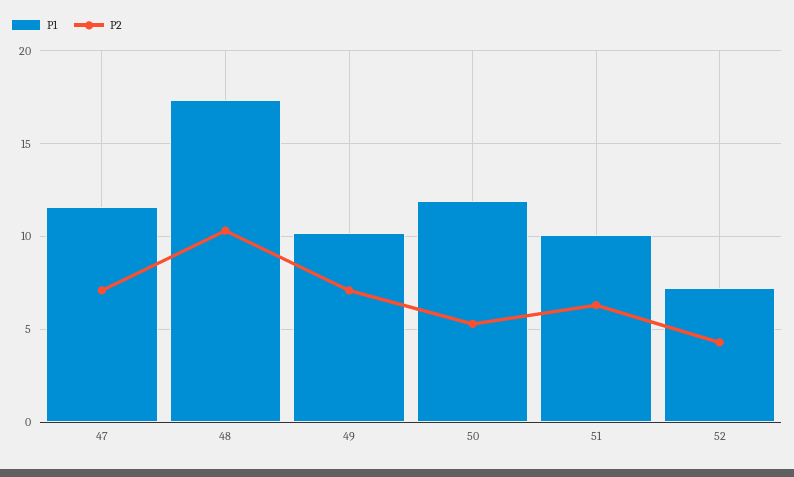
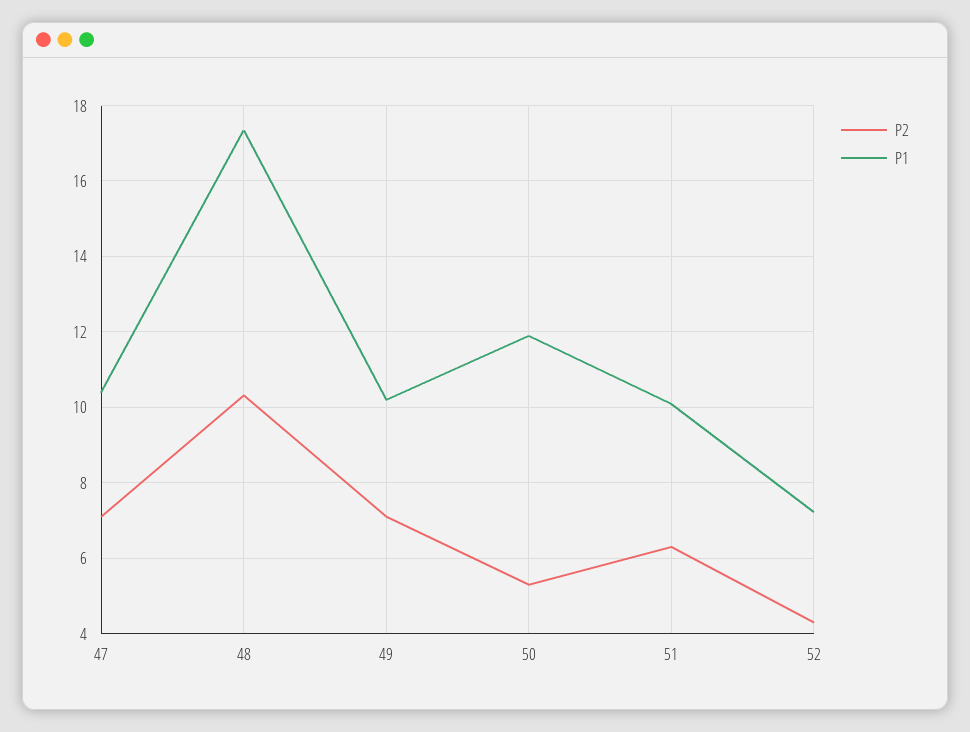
  {
    "P1": {
-     "47": 11.5,
+     "47": 10.4,
      "48": 17.4,
      "49": 10.2,
      "50": 12,
      "51": 10.2,
      "52": 7.2
    },
    "P2": {
      "47": 7.2,
      "48": 10.4,
      "49": 7.2,
      "50": 5.4,
      "51": 6.4,
      "52": 4.4
    }
  }

